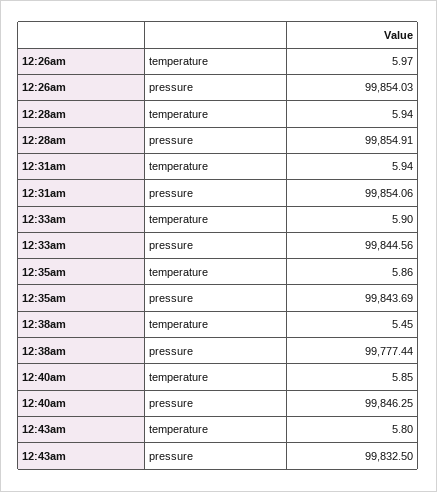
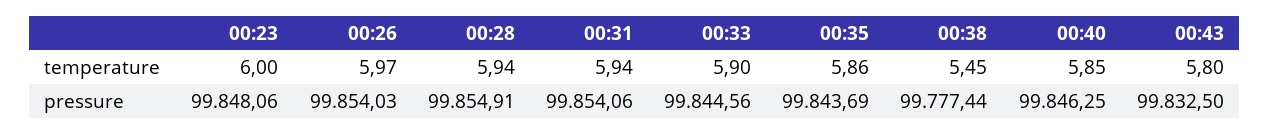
  {
    "12:26am": {
      "temperature": 5.97,
      "pressure": 99854.03
    },
    "12:28am": {
      "temperature": 5.94,
      "pressure": 99854.91
    },
    "12:31am": {
      "temperature": 5.94,
      "pressure": 99854.06
    },
    "12:33am": {
      "temperature": 5.9,
      "pressure": 99844.56
    },
    "12:35am": {
      "temperature": 5.86,
      "pressure": 99843.69
    },
    "12:38am": {
      "temperature": 5.45,
      "pressure": 99777.44
    },
    "12:40am": {
      "temperature": 5.85,
      "pressure": 99846.25
    },
    "12:43am": {
      "temperature": 5.8,
      "pressure": 99832.5
-   }
+   },
+   "00:23": {
+     "temperature": 6,
+     "pressure": 99848.06
+   }
  }

